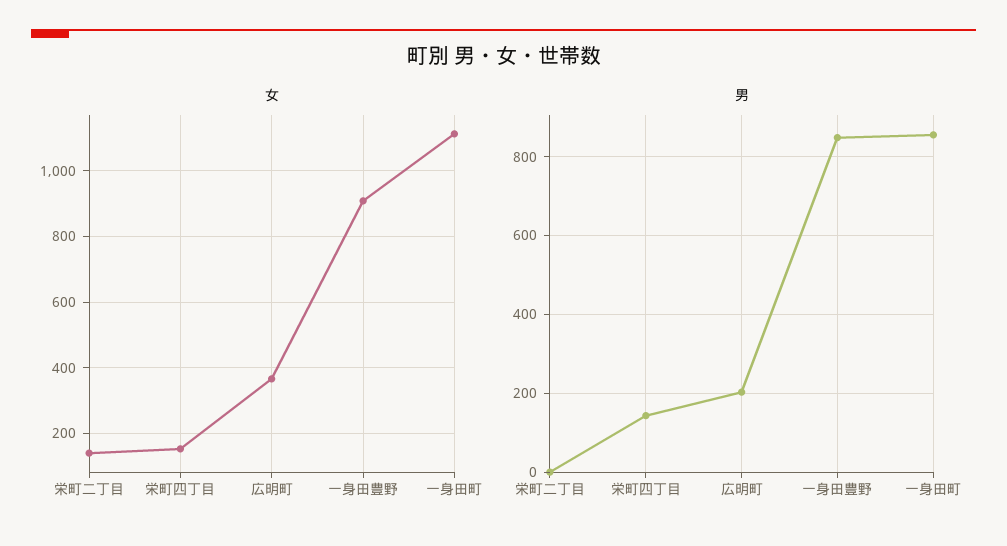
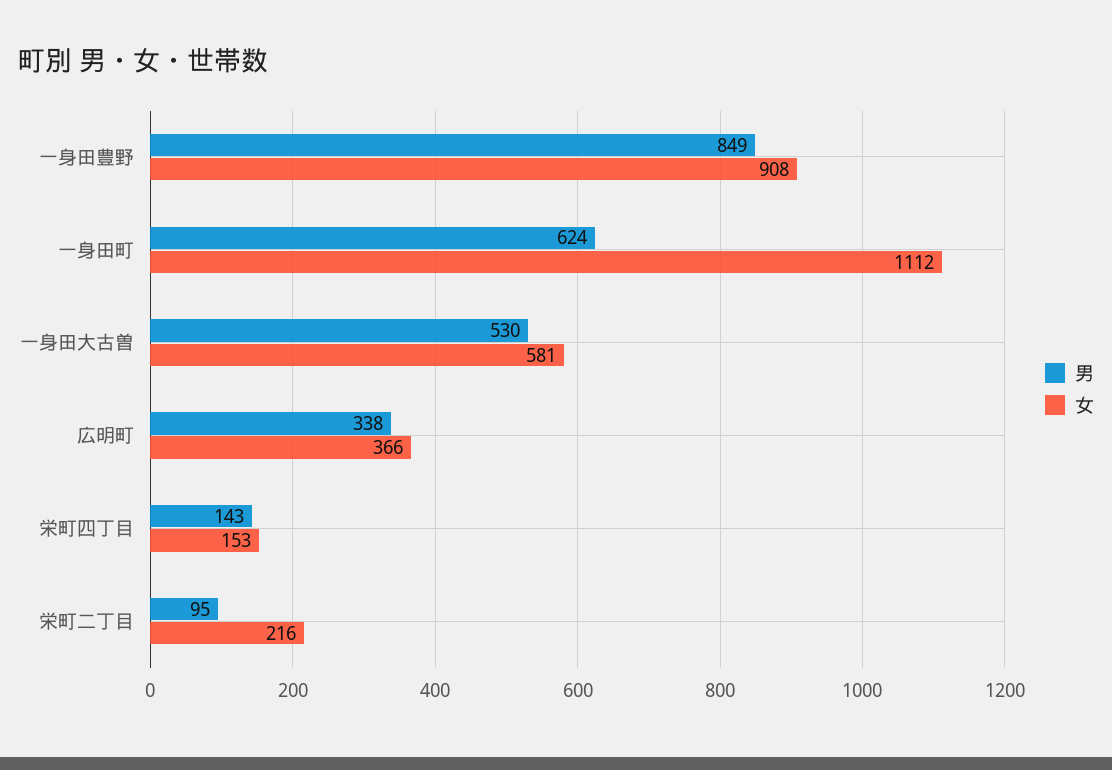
  {
    "女": {
-     "栄町二丁目": 140,
+     "栄町二丁目": 216,
      "栄町四丁目": 153,
      "広明町": 366,
      "一身田豊野": 908,
-     "一身田町": 1112
+     "一身田町": 1112,
+     "一身田大古曽": 581
    },
    "男": {
-     "栄町二丁目": 0,
+     "栄町二丁目": 95,
      "栄町四丁目": 143,
-     "広明町": 200,
+     "広明町": 338,
      "一身田豊野": 849,
-     "一身田町": 860
+     "一身田町": 624,
+     "一身田大古曽": 530
    }
  }

